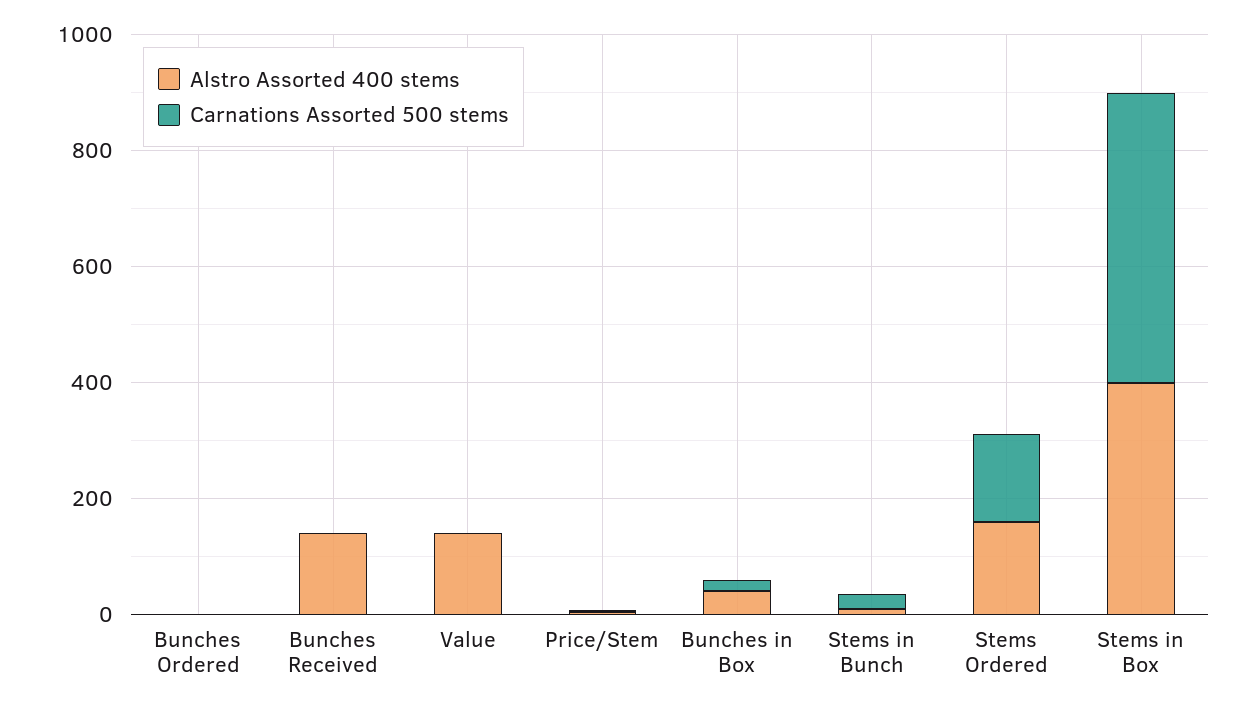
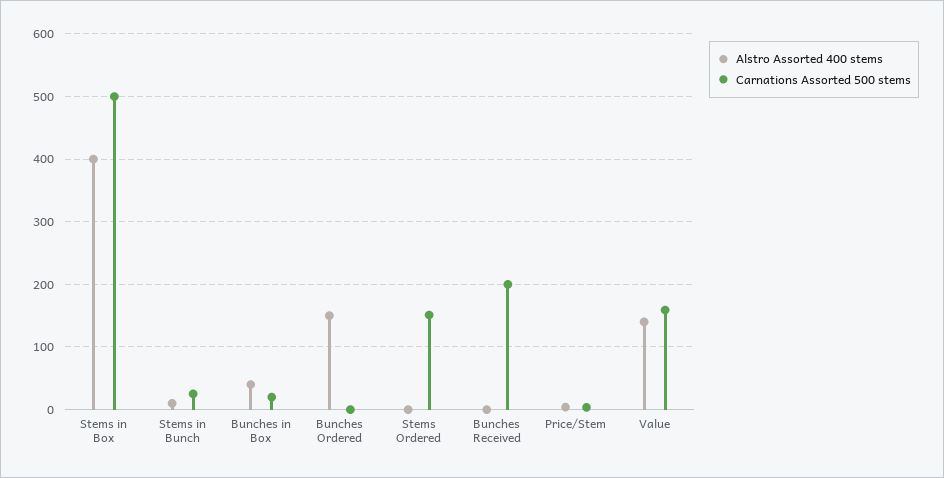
  {
    "Alstro Assorted 400 stems": {
-     "Bunches Ordered": 0,
+     "Bunches Ordered": 150,
-     "Bunches Received": 150,
+     "Bunches Received": 0,
      "Value": 140,
      "Price/Stem": 0,
      "Bunches in Box": 40,
      "Stems in Bunch": 10,
-     "Stems Ordered": 150,
+     "Stems Ordered": 0,
      "Stems in Box": 400
    },
    "Carnations Assorted 500 stems": {
      "Bunches Ordered": 0,
-     "Bunches Received": 0,
+     "Bunches Received": 200,
-     "Value": 0,
+     "Value": 160,
      "Price/Stem": 0,
      "Bunches in Box": 20,
      "Stems in Bunch": 30,
      "Stems Ordered": 150,
      "Stems in Box": 500
    }
  }

